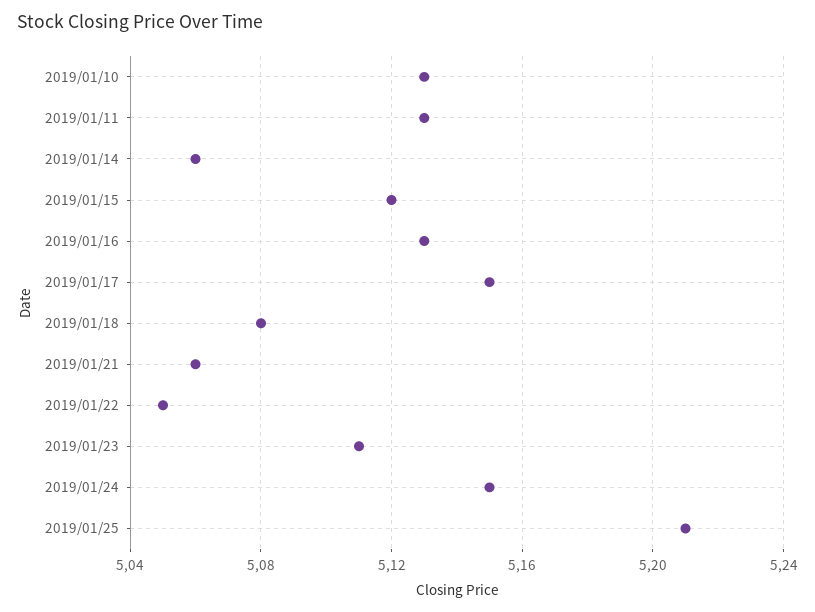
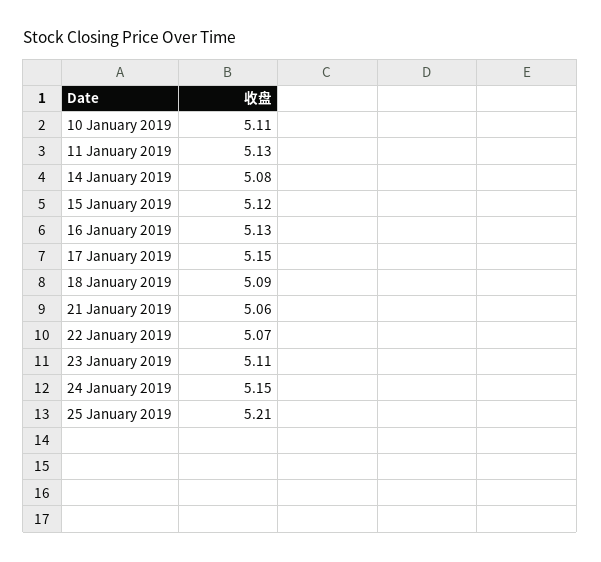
  {
-   "2019/01/10": 5.13,
+   "2019/01/10": 5.11,
    "2019/01/11": 5.13,
-   "2019/01/14": 5.06,
+   "2019/01/14": 5.08,
    "2019/01/15": 5.12,
    "2019/01/16": 5.13,
    "2019/01/17": 5.15,
-   "2019/01/18": 5.08,
+   "2019/01/18": 5.09,
    "2019/01/21": 5.06,
-   "2019/01/22": 5.05,
+   "2019/01/22": 5.07,
    "2019/01/23": 5.11,
    "2019/01/24": 5.15,
    "2019/01/25": 5.21
  }

